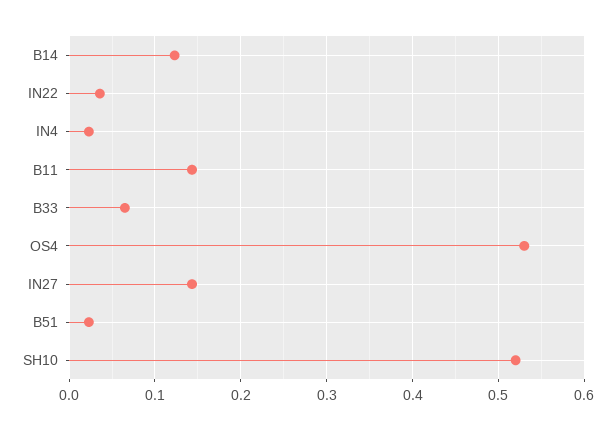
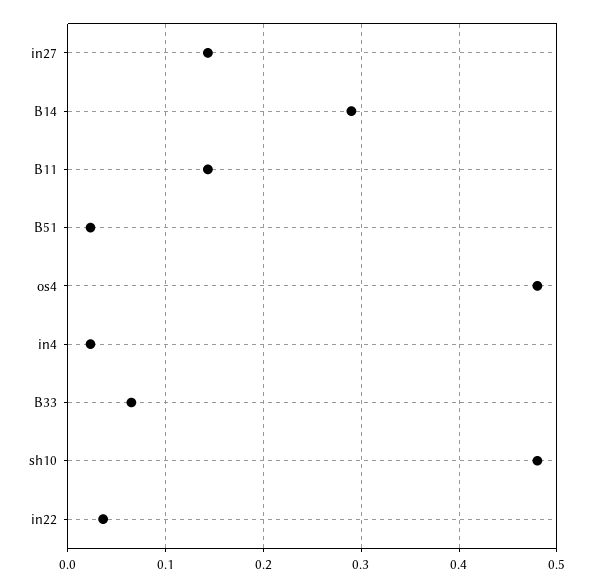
  {
-   "B14": 0.12,
+   "B14": 0.29,
    "IN22": 0.04,
    "IN4": 0.02,
    "B11": 0.14,
    "B33": 0.06,
-   "OS4": 0.53,
+   "OS4": 0.48,
    "IN27": 0.14,
    "B51": 0.02,
-   "SH10": 0.52
+   "SH10": 0.48
  }

